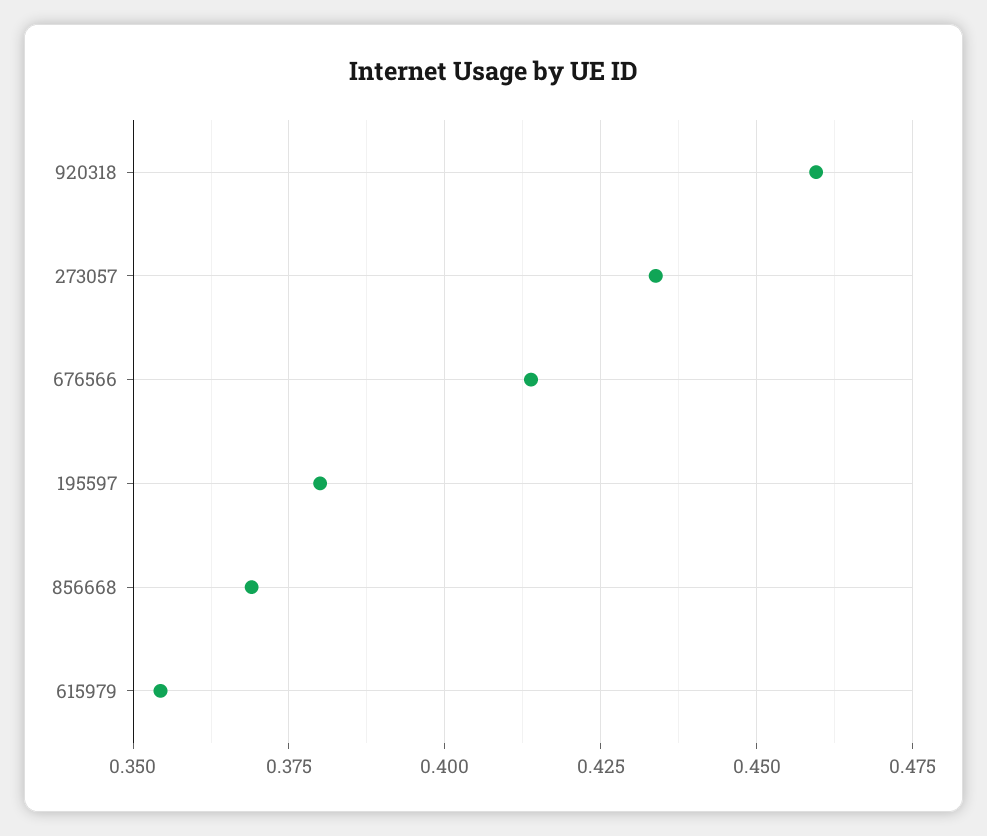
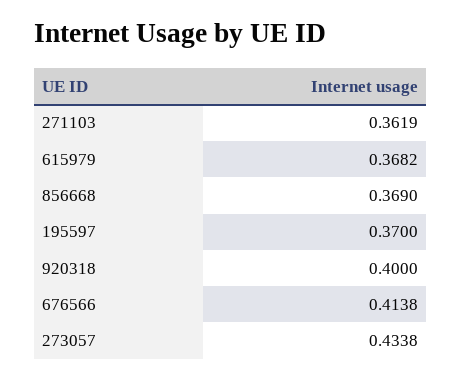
  {
-   "920318": 0.46,
+   "920318": 0.4,
    "273057": 0.4338,
    "676566": 0.4138,
-   "195597": 0.38,
+   "195597": 0.37,
    "856668": 0.369,
-   "615979": 0.355
+   "615979": 0.3682,
+   "271103": 0.3619
  }

